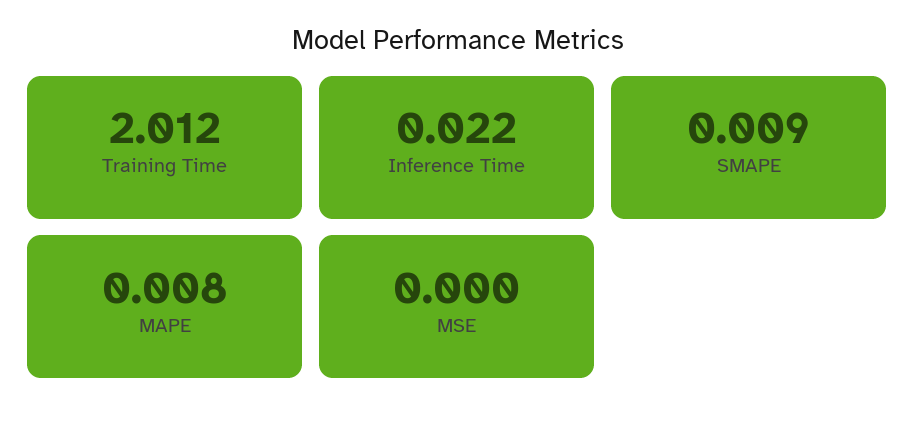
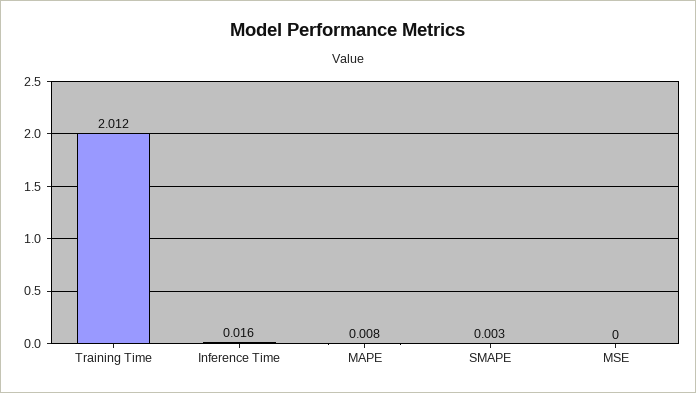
  {
    "Training Time": 2.012,
-   "Inference Time": 0.022,
+   "Inference Time": 0.016,
-   "SMAPE": 0.009,
+   "SMAPE": 0.003,
    "MAPE": 0.008,
    "MSE": 0
  }

